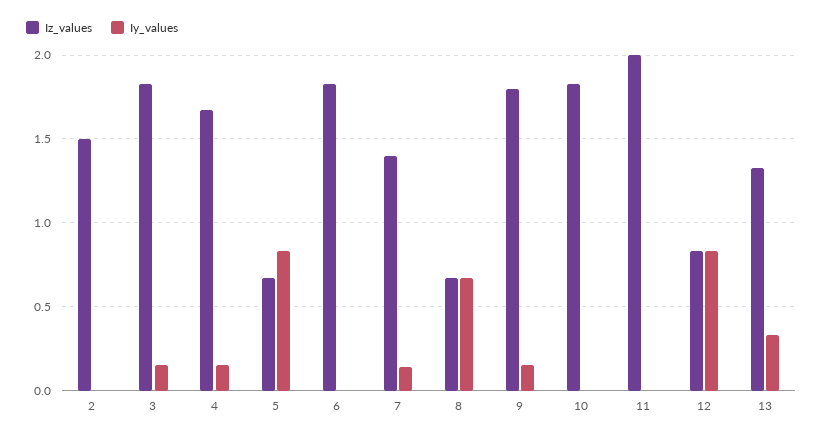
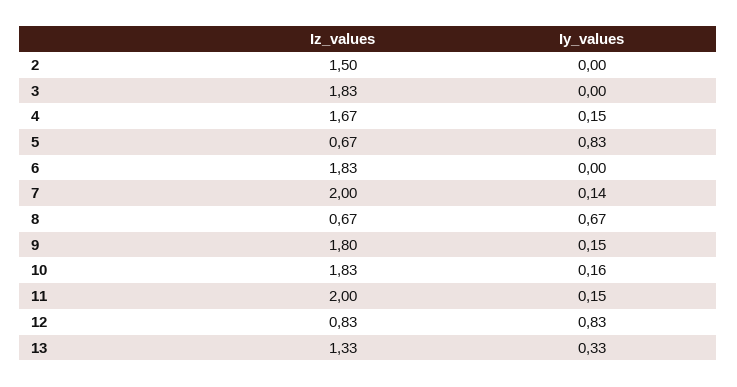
  {
    "Iz_values": {
      "2": 1.5,
      "3": 1.83,
      "4": 1.67,
      "5": 0.67,
      "6": 1.83,
-     "7": 1.4,
+     "7": 2,
      "8": 0.67,
      "9": 1.8,
      "10": 1.83,
      "11": 2,
      "12": 0.83,
      "13": 1.33
    },
    "Iy_values": {
      "2": 0,
-     "3": 0.15,
+     "3": 0,
      "4": 0.15,
      "5": 0.83,
      "6": 0,
      "7": 0.14,
      "8": 0.67,
      "9": 0.15,
-     "10": 0,
+     "10": 0.16,
-     "11": 0,
+     "11": 0.15,
      "12": 0.83,
      "13": 0.33
    }
  }

